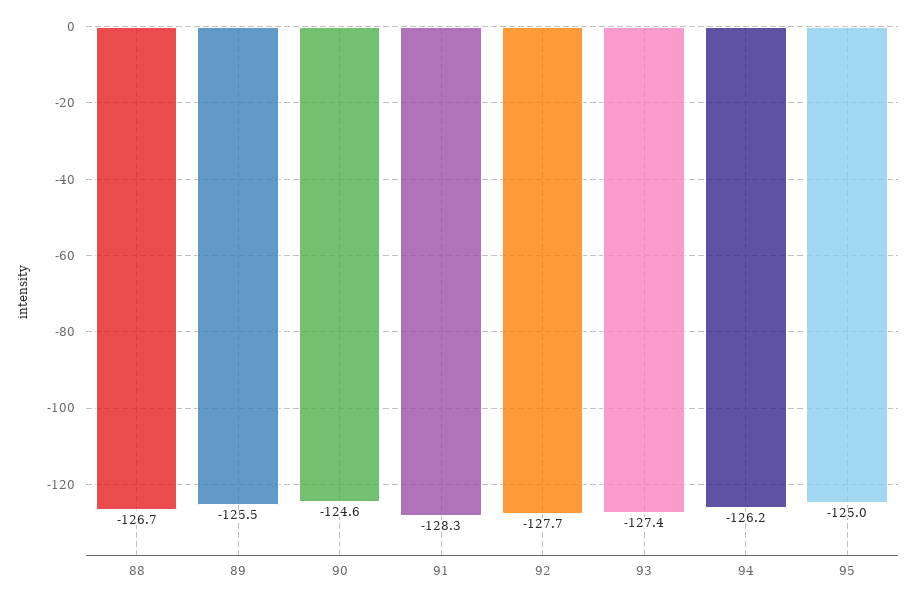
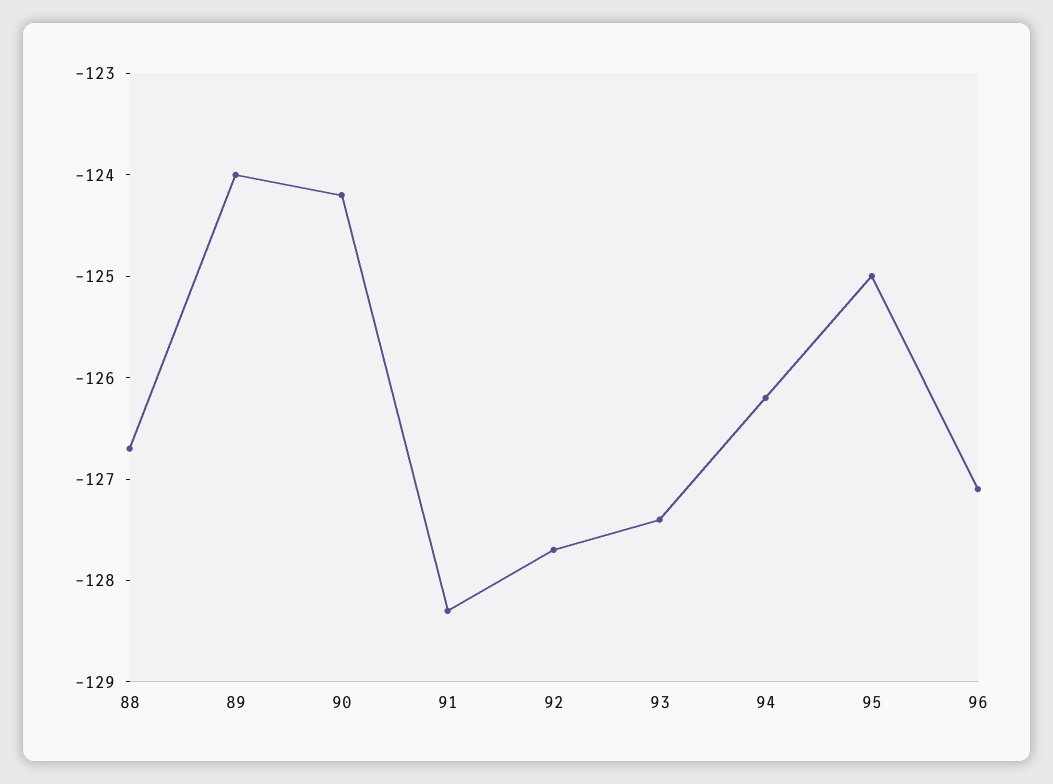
  {
    "88": -126.7,
-   "89": -125.5,
+   "89": -124,
-   "90": -124.6,
+   "90": -124.2,
    "91": -128.3,
    "92": -127.7,
    "93": -127.4,
    "94": -126.2,
-   "95": -125
+   "95": -125,
+   "96": -127.1
  }

